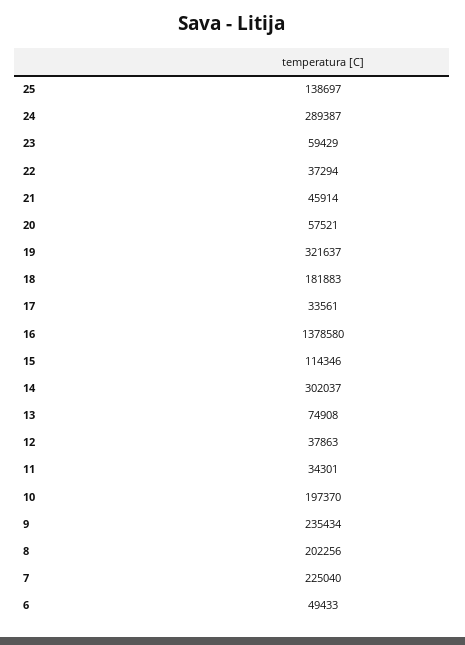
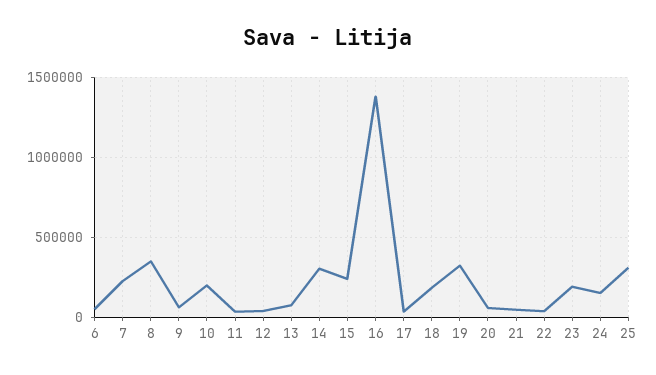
  {
-   "25": 138697,
+   "25": 300000,
-   "24": 289387,
+   "24": 150000,
-   "23": 59429,
+   "23": 200000,
    "22": 37294,
    "21": 45914,
    "20": 57521,
    "19": 321637,
    "18": 181883,
    "17": 33561,
    "16": 1378580,
-   "15": 114346,
+   "15": 250000,
    "14": 302037,
    "13": 74908,
    "12": 37863,
    "11": 34301,
    "10": 197370,
-   "9": 235434,
+   "9": 50000,
-   "8": 202256,
+   "8": 350000,
    "7": 225040,
    "6": 49433
  }

